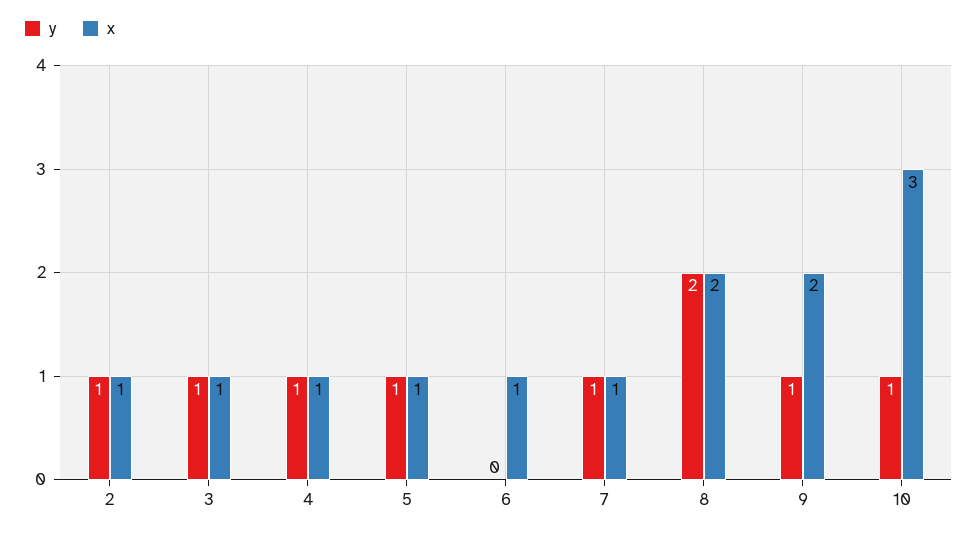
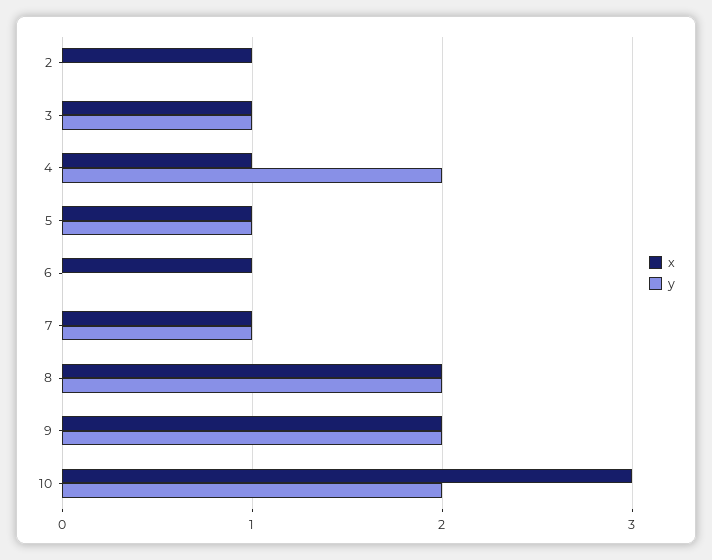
  {
    "y": {
-     "2": 1,
+     "2": 0,
      "3": 1,
-     "4": 1,
+     "4": 2,
      "5": 1,
      "6": 0,
      "7": 1,
      "8": 2,
-     "9": 1,
+     "9": 2,
-     "10": 1
+     "10": 2
    },
    "x": {
      "2": 1,
      "3": 1,
      "4": 1,
      "5": 1,
      "6": 1,
      "7": 1,
      "8": 2,
      "9": 2,
      "10": 3
    }
  }

